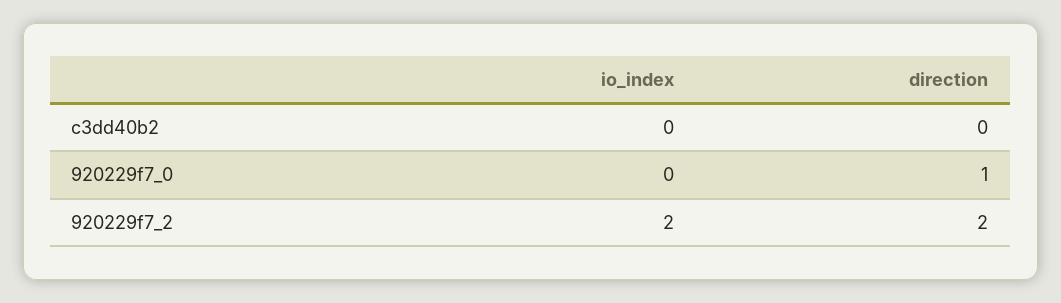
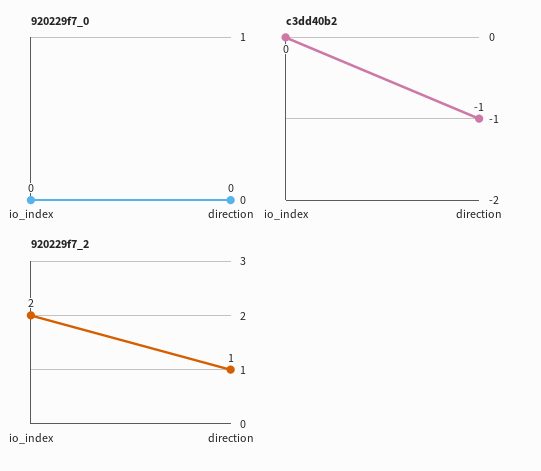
  {
    "c3dd40b2": {
      "io_index": 0,
-     "direction": 0
+     "direction": -1
    },
    "920229f7_0": {
      "io_index": 0,
-     "direction": 1
+     "direction": 0
    },
    "920229f7_2": {
      "io_index": 2,
-     "direction": 2
+     "direction": 1
    }
  }

